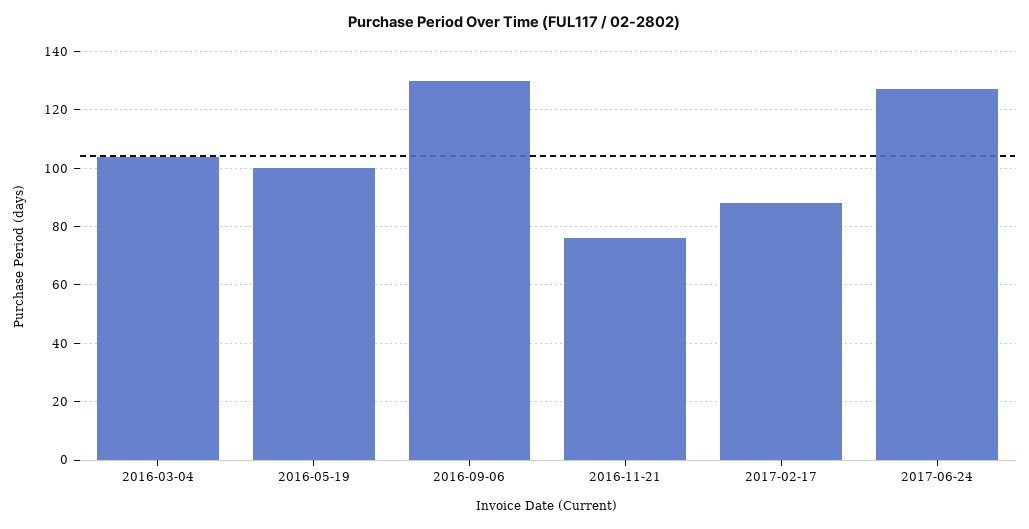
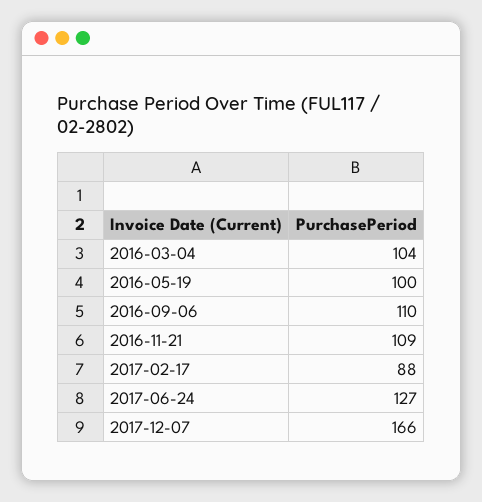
  {
    "2016-03-04": 104,
    "2016-05-19": 100,
-   "2016-09-06": 130,
+   "2016-09-06": 110,
-   "2016-11-21": 75,
+   "2016-11-21": 109,
    "2017-02-17": 88,
-   "2017-06-24": 127
+   "2017-06-24": 127,
+   "2017-12-07": 166
  }

